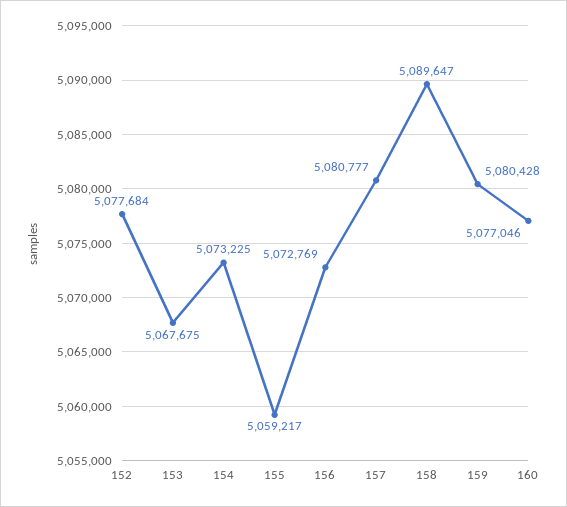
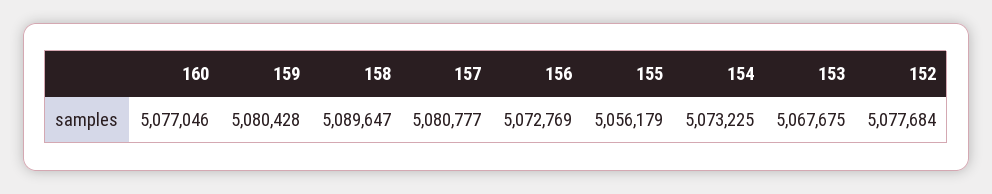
  {
    "152": 5077684,
    "153": 5067675,
    "154": 5073225,
-   "155": 5059217,
+   "155": 5056179,
    "156": 5072769,
    "157": 5080777,
    "158": 5089647,
    "159": 5080428,
    "160": 5077046
  }

